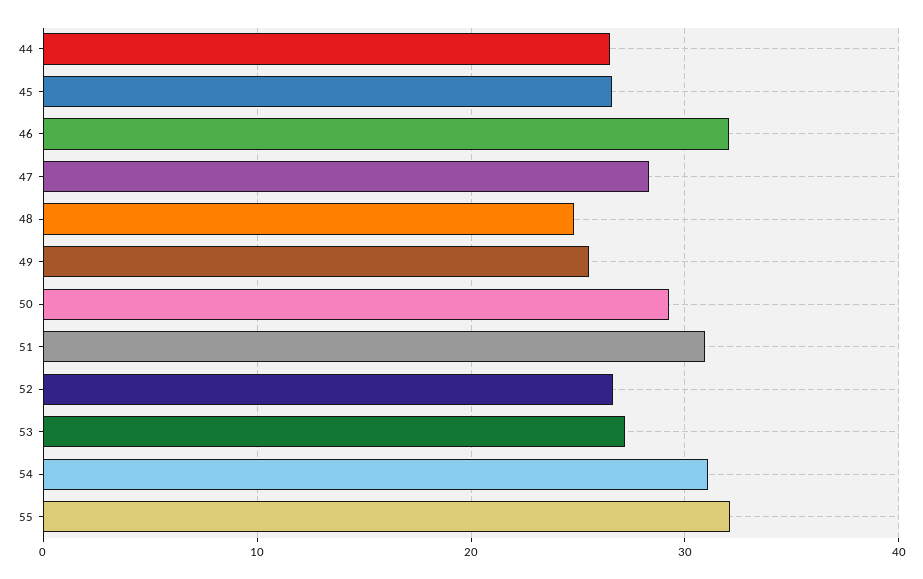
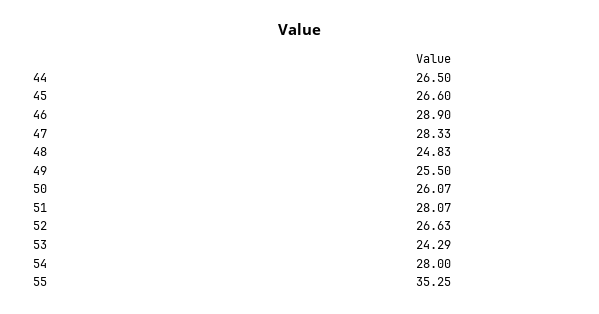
  {
    "44": 26.5,
    "45": 26.6,
-   "46": 32,
+   "46": 28.9,
    "47": 28.33,
    "48": 24.83,
    "49": 25.5,
-   "50": 29,
+   "50": 26.07,
-   "51": 31,
+   "51": 28.07,
    "52": 26.63,
-   "53": 27,
+   "53": 24.29,
-   "54": 31,
+   "54": 28,
-   "55": 32
+   "55": 35.25
  }

